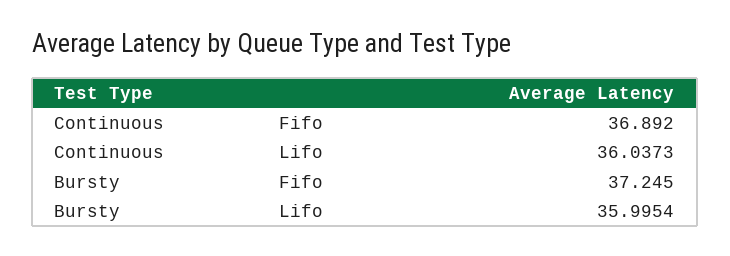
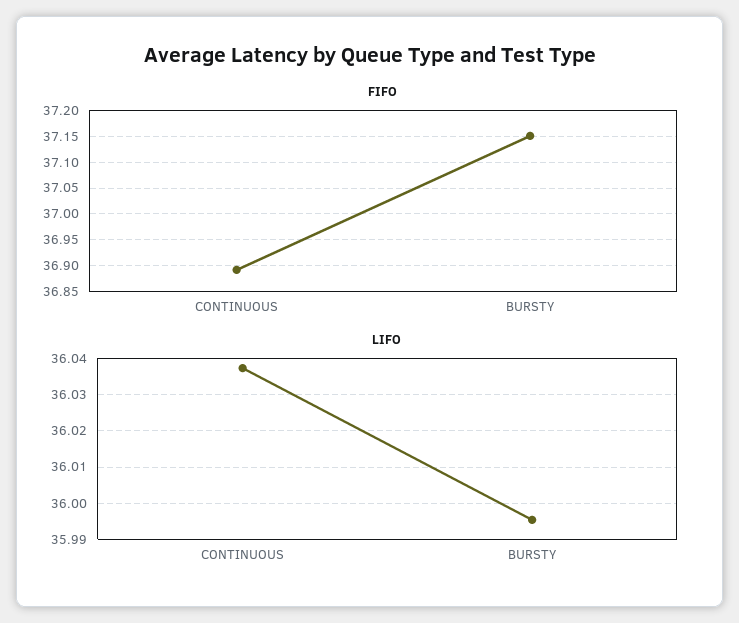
  {
    "Fifo": {
      "Continuous": 36.892,
-     "Bursty": 37.245
+     "Bursty": 37.15
    },
    "Lifo": {
      "Continuous": 36.0373,
      "Bursty": 35.9954
    }
  }

